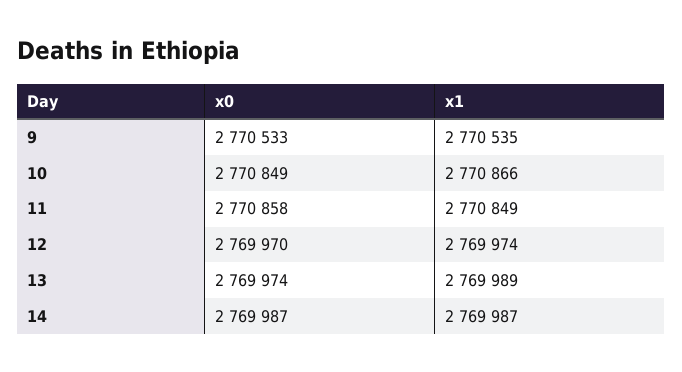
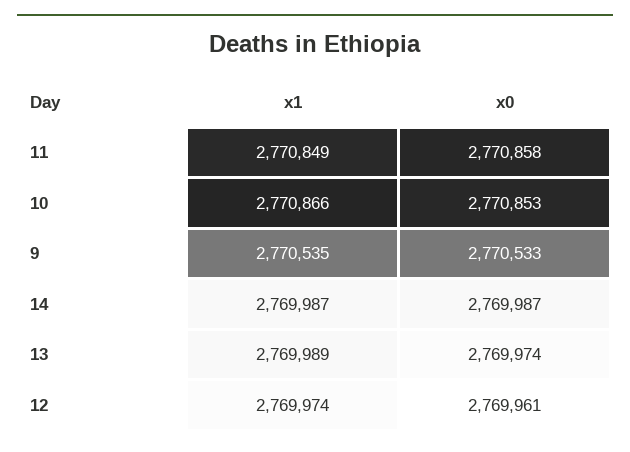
  {
    "x0": {
      "9": 2770533,
-     "10": 2770849,
+     "10": 2770853,
      "11": 2770858,
-     "12": 2769970,
+     "12": 2769961,
      "13": 2769974,
      "14": 2769987
    },
    "x1": {
      "9": 2770535,
      "10": 2770866,
      "11": 2770849,
      "12": 2769974,
      "13": 2769989,
      "14": 2769987
    }
  }

